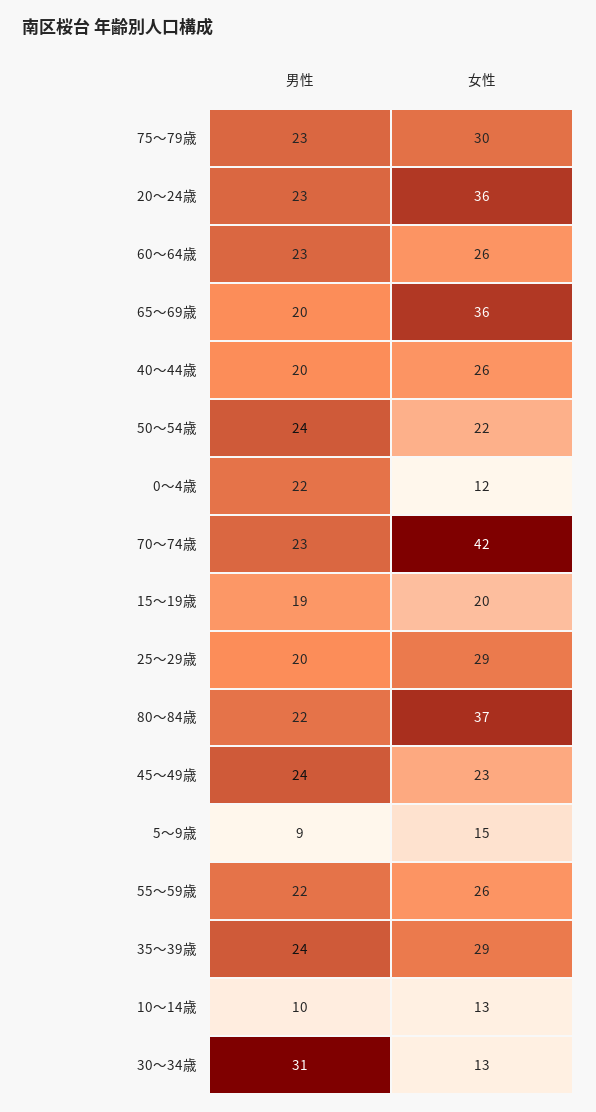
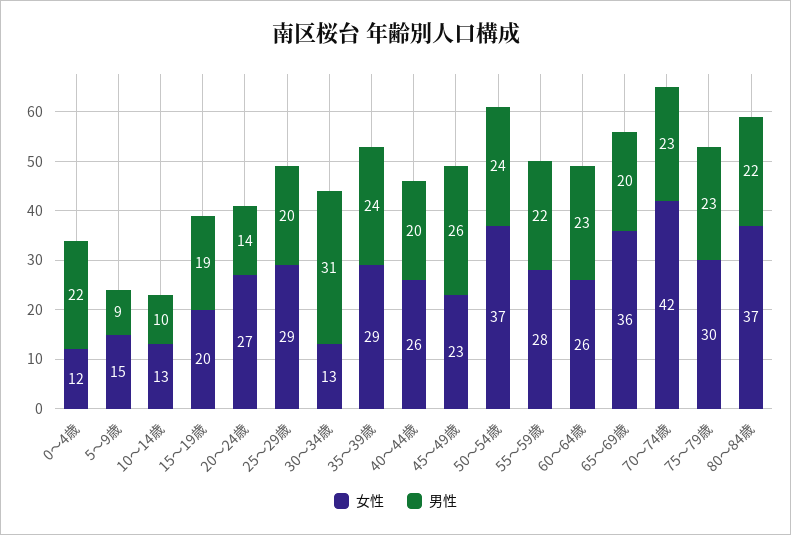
  {
    "男性": {
      "75～79歳": 23,
-     "20～24歳": 23,
+     "20～24歳": 14,
      "60～64歳": 23,
      "65～69歳": 20,
      "40～44歳": 20,
      "50～54歳": 24,
      "0～4歳": 22,
      "70～74歳": 23,
      "15～19歳": 19,
      "25～29歳": 20,
      "80～84歳": 22,
-     "45～49歳": 24,
+     "45～49歳": 26,
      "5～9歳": 9,
      "55～59歳": 22,
      "35～39歳": 24,
      "10～14歳": 10,
      "30～34歳": 31
    },
    "女性": {
      "75～79歳": 30,
-     "20～24歳": 36,
+     "20～24歳": 27,
      "60～64歳": 26,
      "65～69歳": 36,
      "40～44歳": 26,
-     "50～54歳": 22,
+     "50～54歳": 37,
      "0～4歳": 12,
      "70～74歳": 42,
      "15～19歳": 20,
      "25～29歳": 29,
      "80～84歳": 37,
      "45～49歳": 23,
      "5～9歳": 15,
-     "55～59歳": 26,
+     "55～59歳": 28,
      "35～39歳": 29,
      "10～14歳": 13,
      "30～34歳": 13
    }
  }

